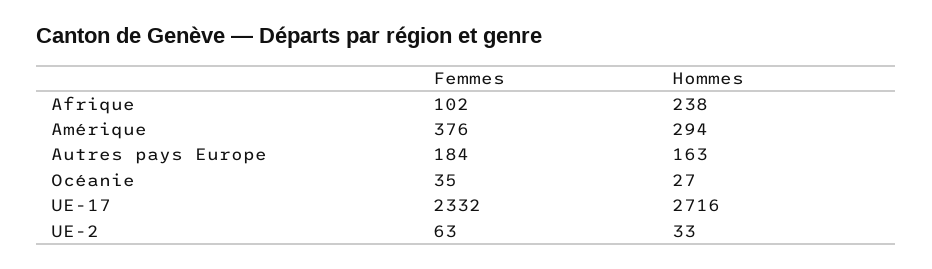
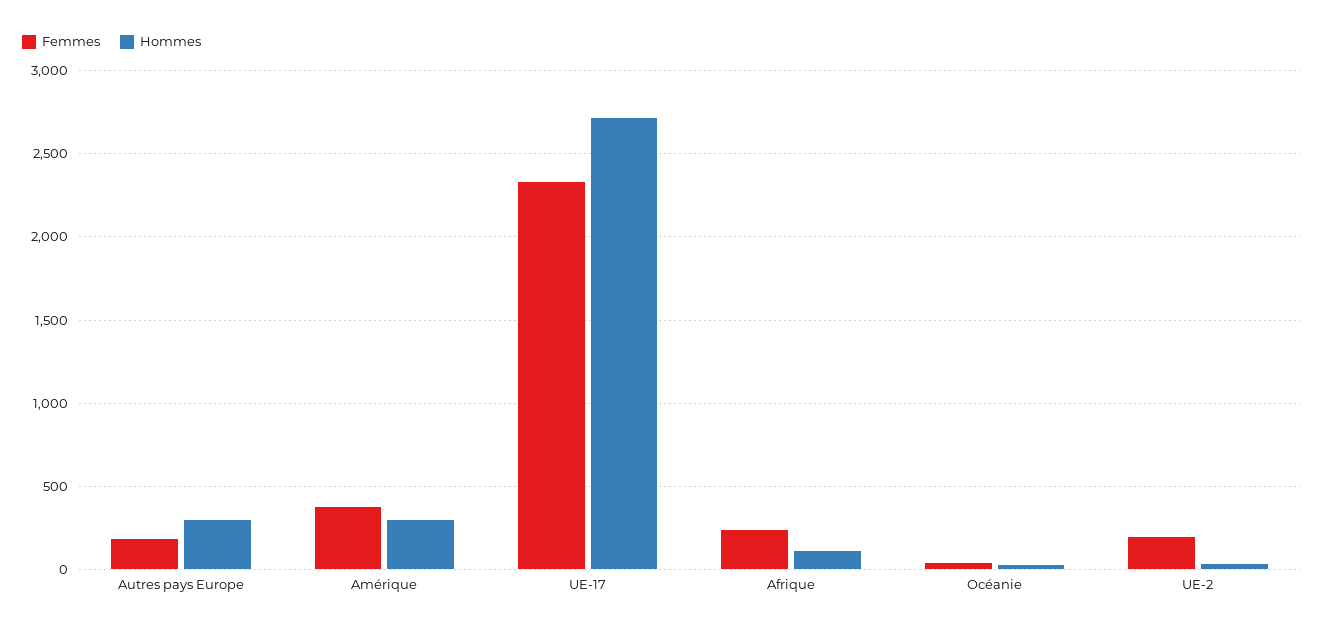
  {
    "Femmes": {
-     "Afrique": 102,
+     "Afrique": 250,
      "Amérique": 376,
      "Autres pays Europe": 184,
      "Océanie": 35,
      "UE-17": 2332,
-     "UE-2": 63
+     "UE-2": 200
    },
    "Hommes": {
-     "Afrique": 238,
+     "Afrique": 100,
      "Amérique": 294,
-     "Autres pays Europe": 163,
+     "Autres pays Europe": 300,
      "Océanie": 27,
      "UE-17": 2716,
      "UE-2": 33
    }
  }

